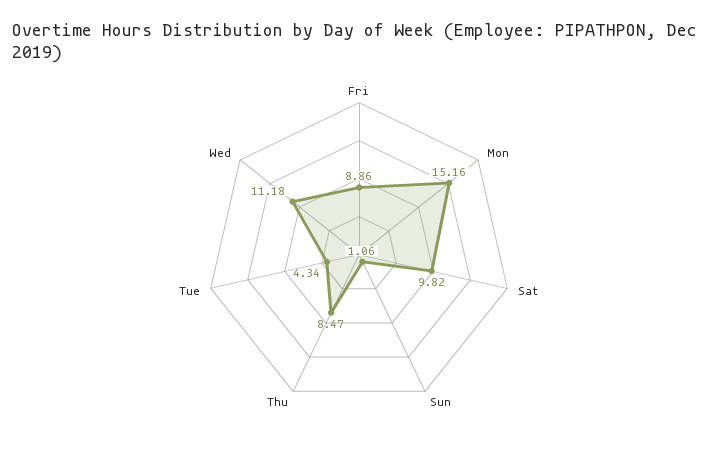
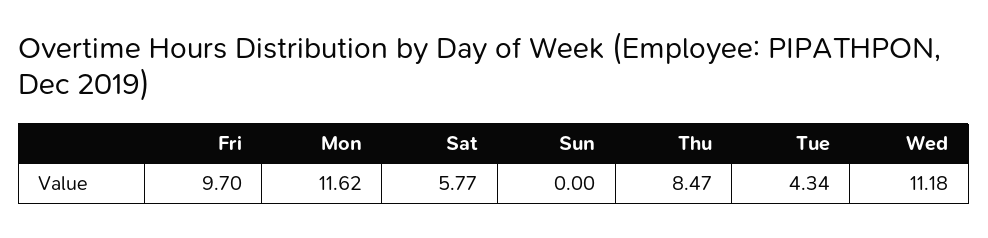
  {
-   "Fri": 8.86,
+   "Fri": 9.7,
-   "Mon": 15.16,
+   "Mon": 11.62,
-   "Sat": 9.82,
+   "Sat": 5.77,
-   "Sun": 1.06,
+   "Sun": 0,
    "Thu": 8.47,
    "Tue": 4.34,
    "Wed": 11.18
  }

